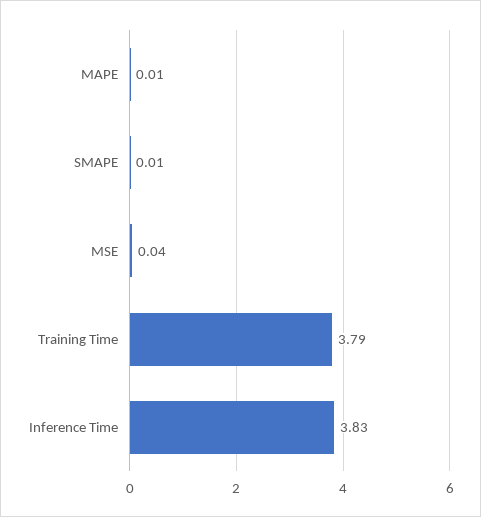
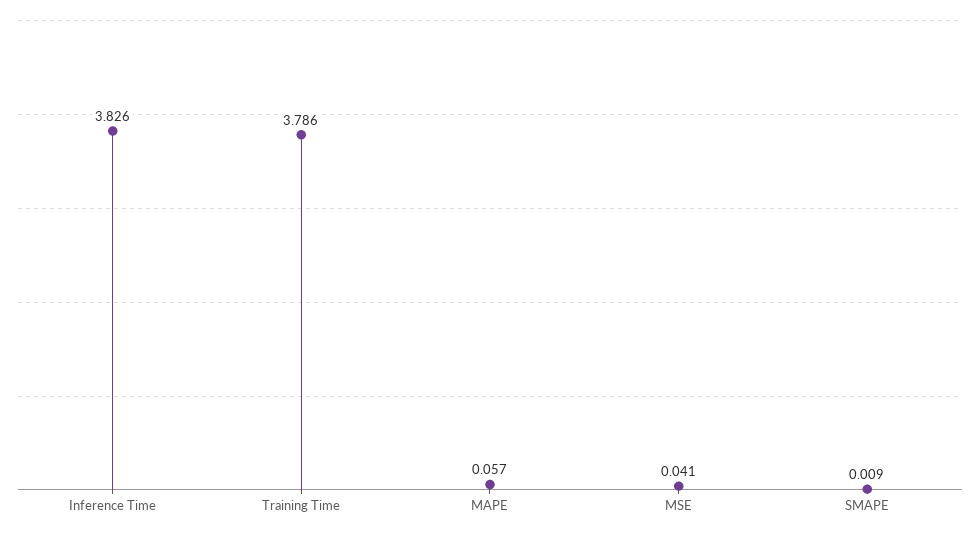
  {
-   "MAPE": 0.01,
+   "MAPE": 0.057,
    "SMAPE": 0.009,
    "MSE": 0.041,
    "Training Time": 3.786,
    "Inference Time": 3.826
  }

